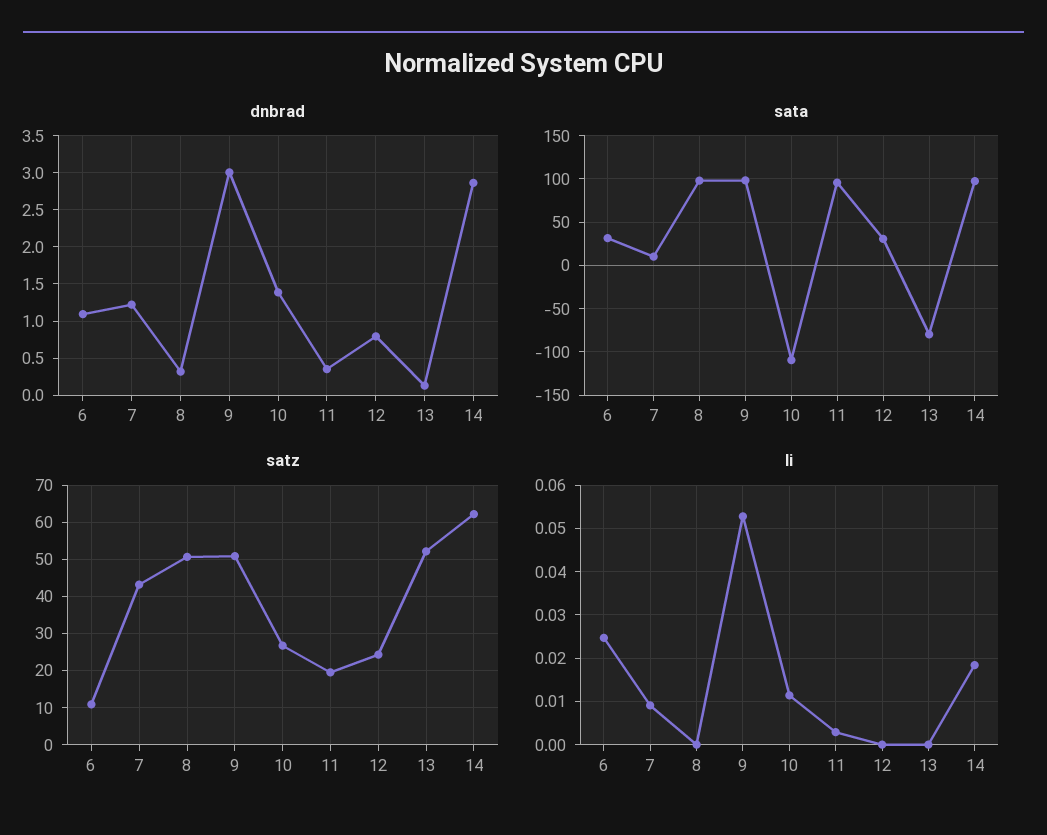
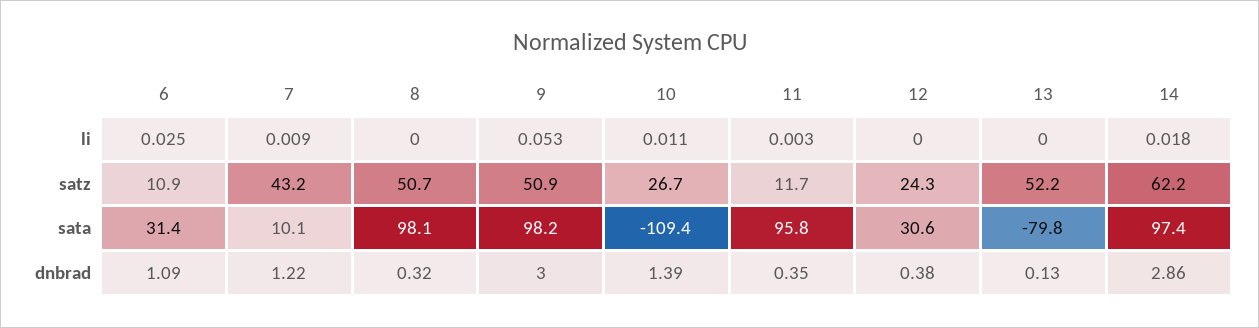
  {
    "dnbrad": {
      "6": 1.09,
      "7": 1.22,
      "8": 0.32,
      "9": 3,
      "10": 1.39,
      "11": 0.35,
-     "12": 0.8,
+     "12": 0.38,
      "13": 0.13,
      "14": 2.86
    },
    "sata": {
      "6": 31.4,
      "7": 10.1,
      "8": 98.1,
      "9": 98.2,
      "10": -109.4,
      "11": 95.8,
      "12": 30.6,
      "13": -79.8,
      "14": 97.4
    },
    "satz": {
      "6": 10.9,
      "7": 43.2,
      "8": 50.7,
      "9": 50.9,
      "10": 26.7,
-     "11": 20,
+     "11": 11.7,
      "12": 24.3,
      "13": 52.2,
      "14": 62.2
    },
    "li": {
      "6": 0.025,
      "7": 0.009,
      "8": 0,
      "9": 0.053,
      "10": 0.011,
      "11": 0.003,
      "12": 0,
      "13": 0,
      "14": 0.018
    }
  }

